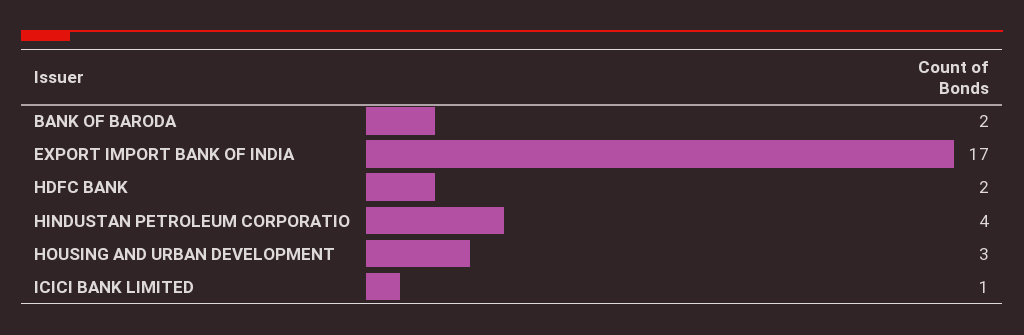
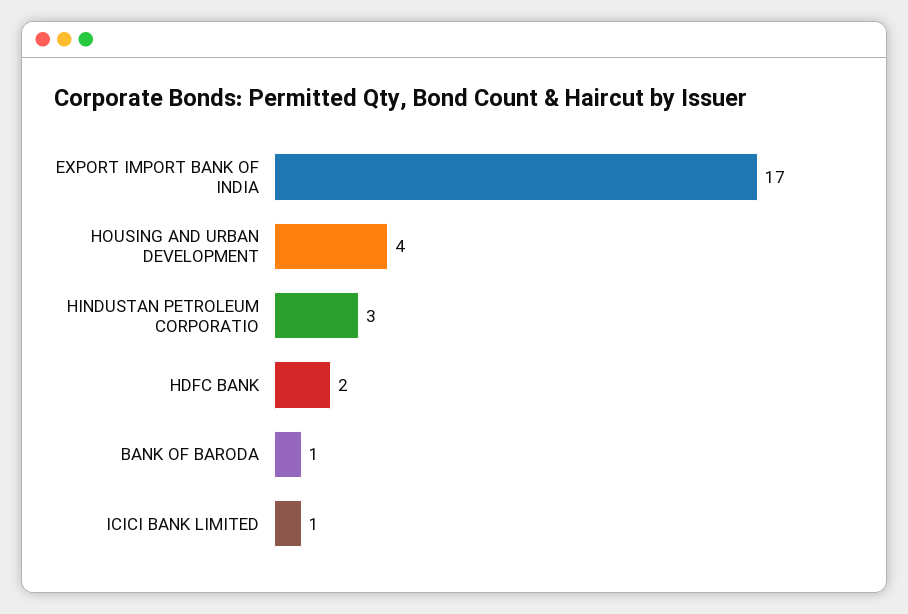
  {
-   "BANK OF BARODA": 2,
+   "BANK OF BARODA": 1,
    "EXPORT IMPORT BANK OF INDIA": 17,
    "HDFC BANK": 2,
-   "HINDUSTAN PETROLEUM CORPORATIO": 4,
+   "HINDUSTAN PETROLEUM CORPORATIO": 3,
-   "HOUSING AND URBAN DEVELOPMENT": 3,
+   "HOUSING AND URBAN DEVELOPMENT": 4,
    "ICICI BANK LIMITED": 1
  }

